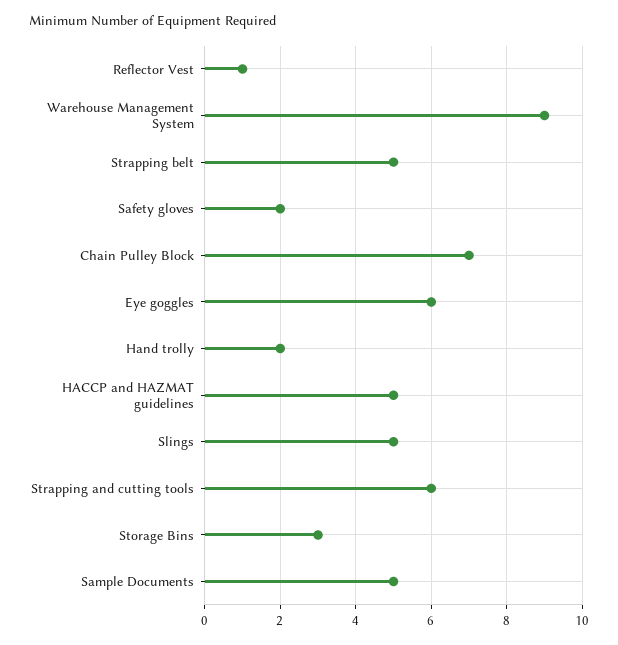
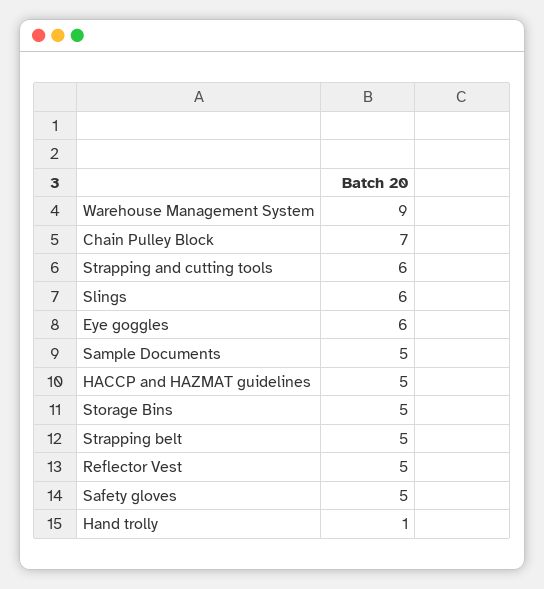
  {
-   "Reflector Vest": 1,
+   "Reflector Vest": 5,
    "Warehouse Management System": 9,
    "Strapping belt": 5,
-   "Safety gloves": 2,
+   "Safety gloves": 5,
    "Chain Pulley Block": 7,
    "Eye goggles": 6,
-   "Hand trolly": 2,
+   "Hand trolly": 1,
    "HACCP and HAZMAT guidelines": 5,
-   "Slings": 5,
+   "Slings": 6,
    "Strapping and cutting tools": 6,
-   "Storage Bins": 3,
+   "Storage Bins": 5,
    "Sample Documents": 5
  }

